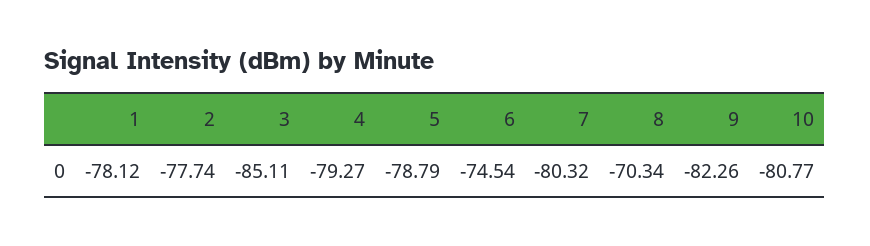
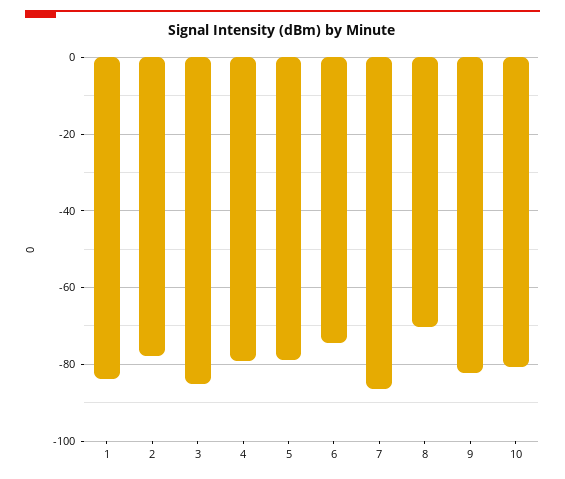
  {
-   "1": -78.12,
+   "1": -84,
    "2": -77.74,
    "3": -85.11,
    "4": -79.27,
    "5": -78.79,
    "6": -74.54,
-   "7": -80.32,
+   "7": -86,
    "8": -70.34,
    "9": -82.26,
    "10": -80.77
  }

